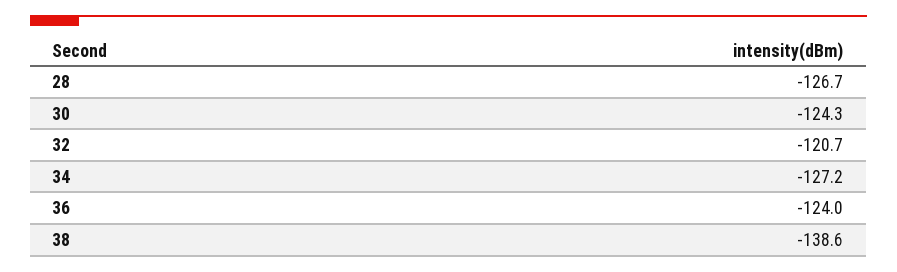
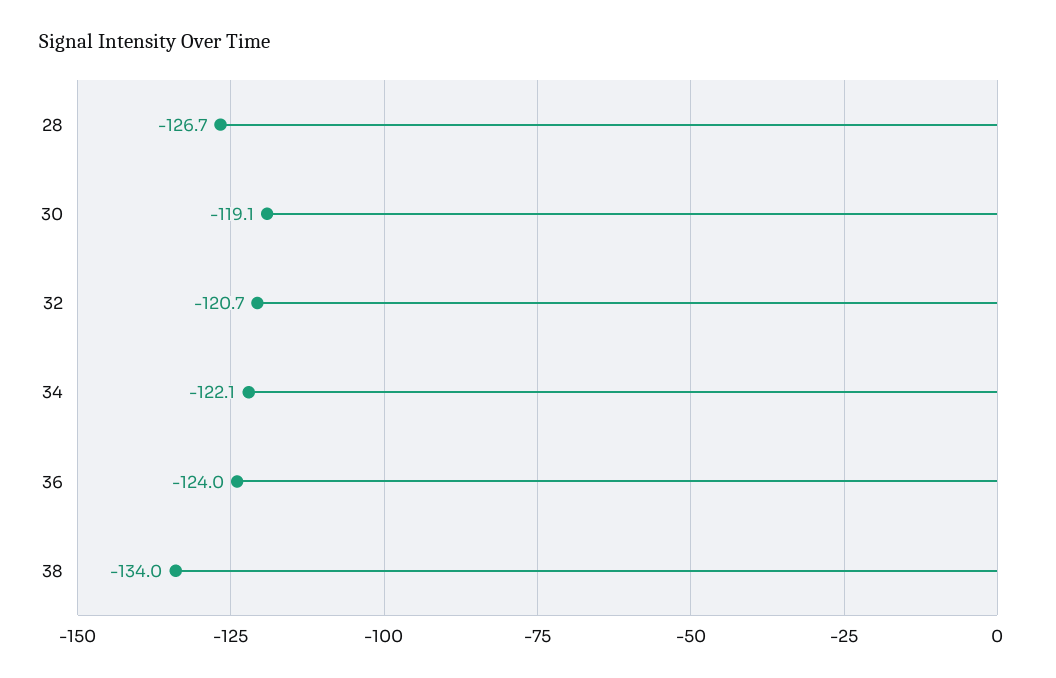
  {
    "28": -126.7,
-   "30": -124.3,
+   "30": -119.1,
    "32": -120.7,
-   "34": -127.2,
+   "34": -122.1,
    "36": -124,
-   "38": -138.6
+   "38": -134
  }

